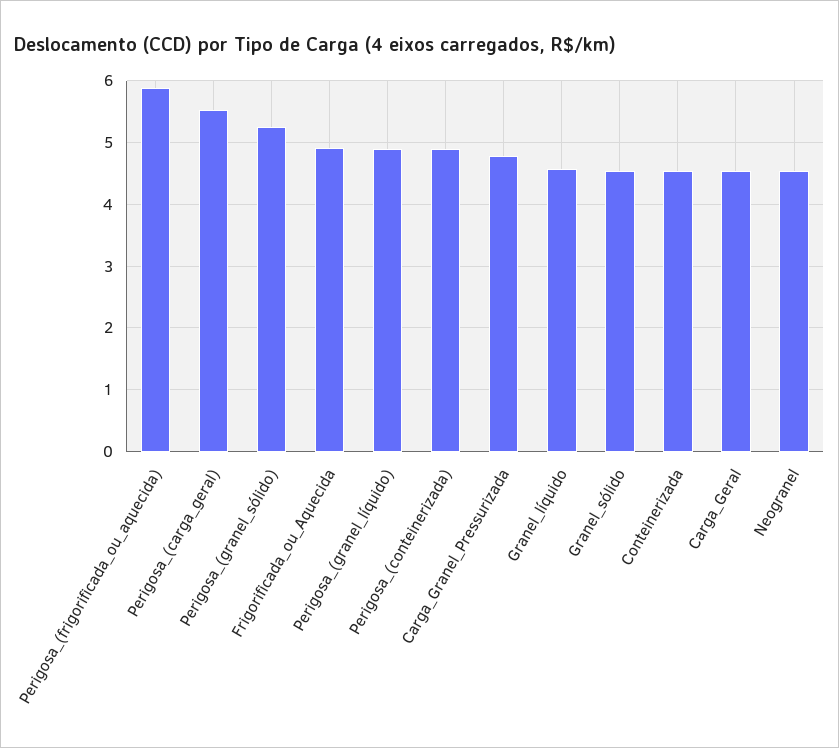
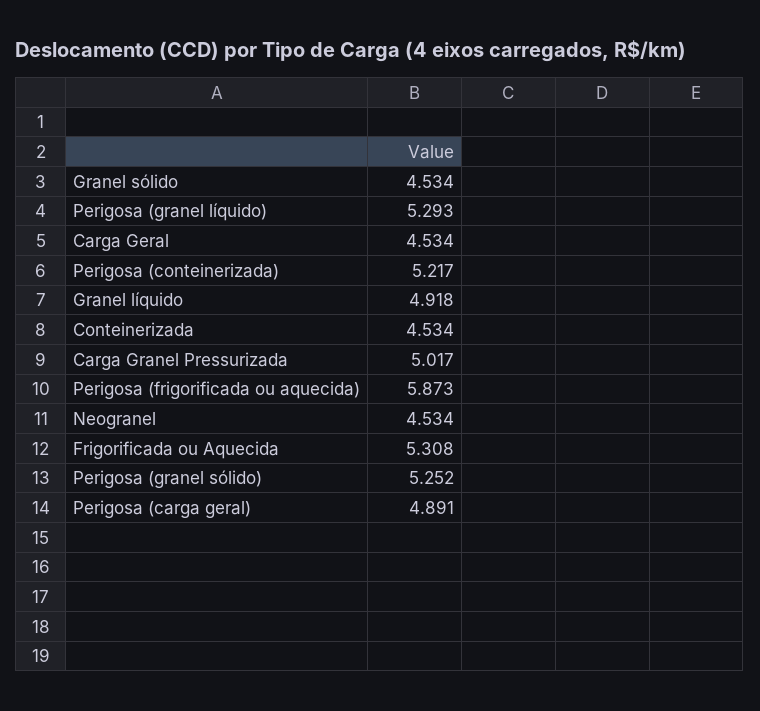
  {
    "Perigosa_(frigorificada_ou_aquecida)": 5.873,
-   "Perigosa_(carga_geral)": 5.5,
+   "Perigosa_(carga_geral)": 4.891,
    "Perigosa_(granel_sólido)": 5.252,
-   "Frigorificada_ou_Aquecida": 4.9,
+   "Frigorificada_ou_Aquecida": 5.308,
-   "Perigosa_(granel_líquido)": 4.9,
+   "Perigosa_(granel_líquido)": 5.293,
-   "Perigosa_(conteinerizada)": 4.9,
+   "Perigosa_(conteinerizada)": 5.217,
-   "Carga_Granel_Pressurizada": 4.8,
+   "Carga_Granel_Pressurizada": 5.017,
-   "Granel_líquido": 4.6,
+   "Granel_líquido": 4.918,
    "Granel_sólido": 4.534,
    "Conteinerizada": 4.534,
    "Carga_Geral": 4.534,
    "Neogranel": 4.534
  }

